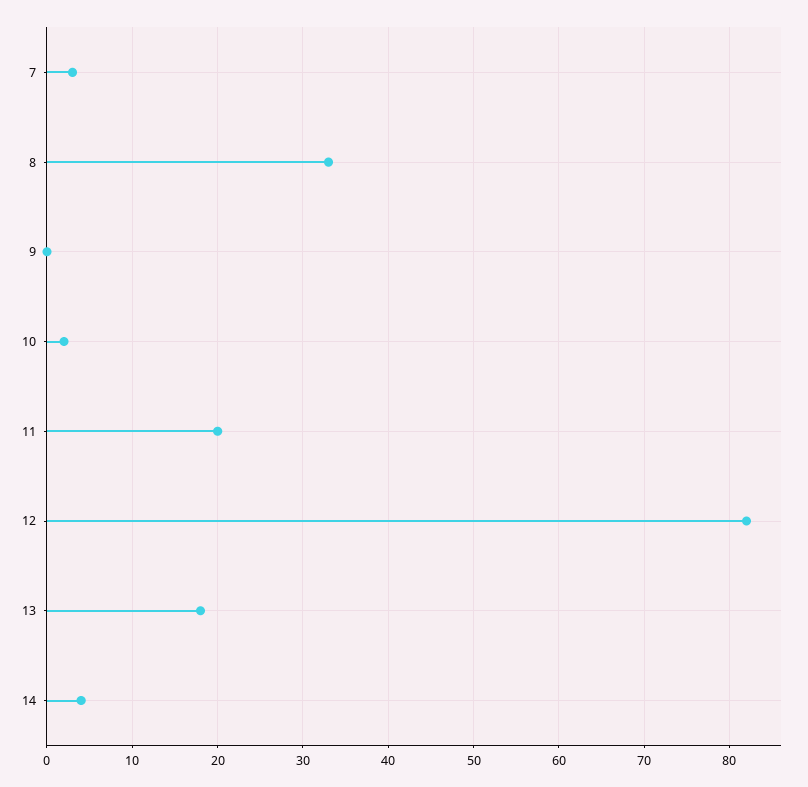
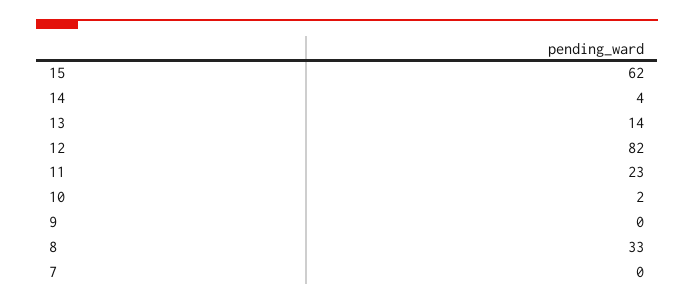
  {
-   "7": 3,
+   "7": 0,
    "8": 33,
    "9": 0,
    "10": 2,
-   "11": 20,
+   "11": 23,
    "12": 82,
-   "13": 18,
+   "13": 14,
-   "14": 4
+   "14": 4,
+   "15": 62
  }

